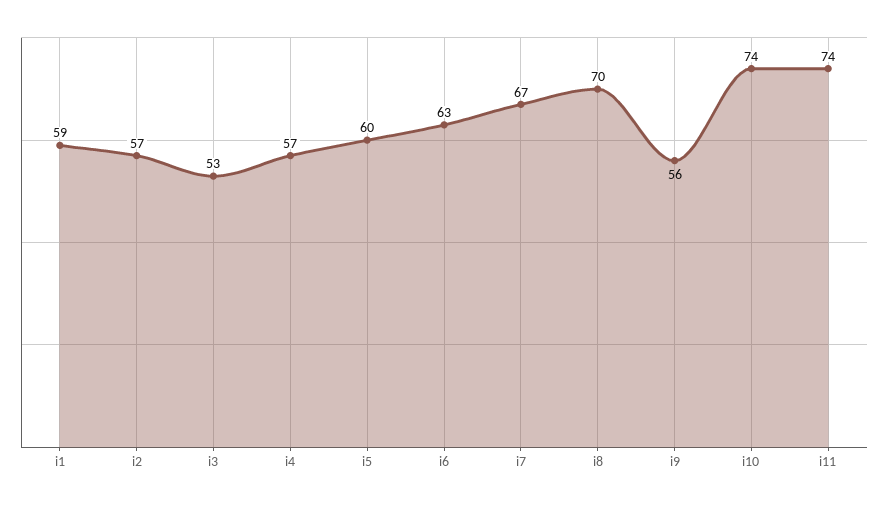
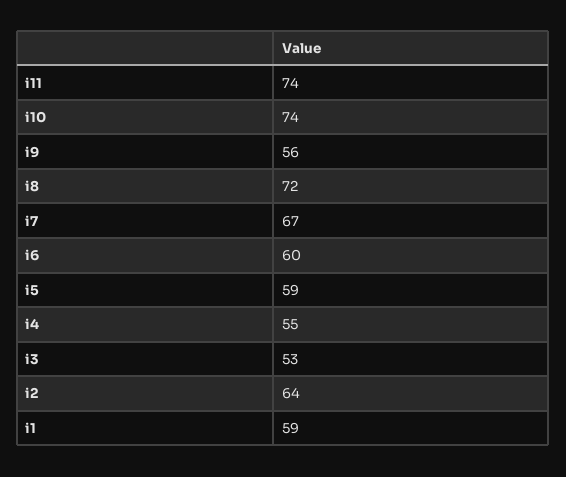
  {
    "i1": 59,
-   "i2": 57,
+   "i2": 64,
    "i3": 53,
-   "i4": 57,
+   "i4": 55,
-   "i5": 60,
+   "i5": 59,
-   "i6": 63,
+   "i6": 60,
    "i7": 67,
-   "i8": 70,
+   "i8": 72,
    "i9": 56,
    "i10": 74,
    "i11": 74
  }

